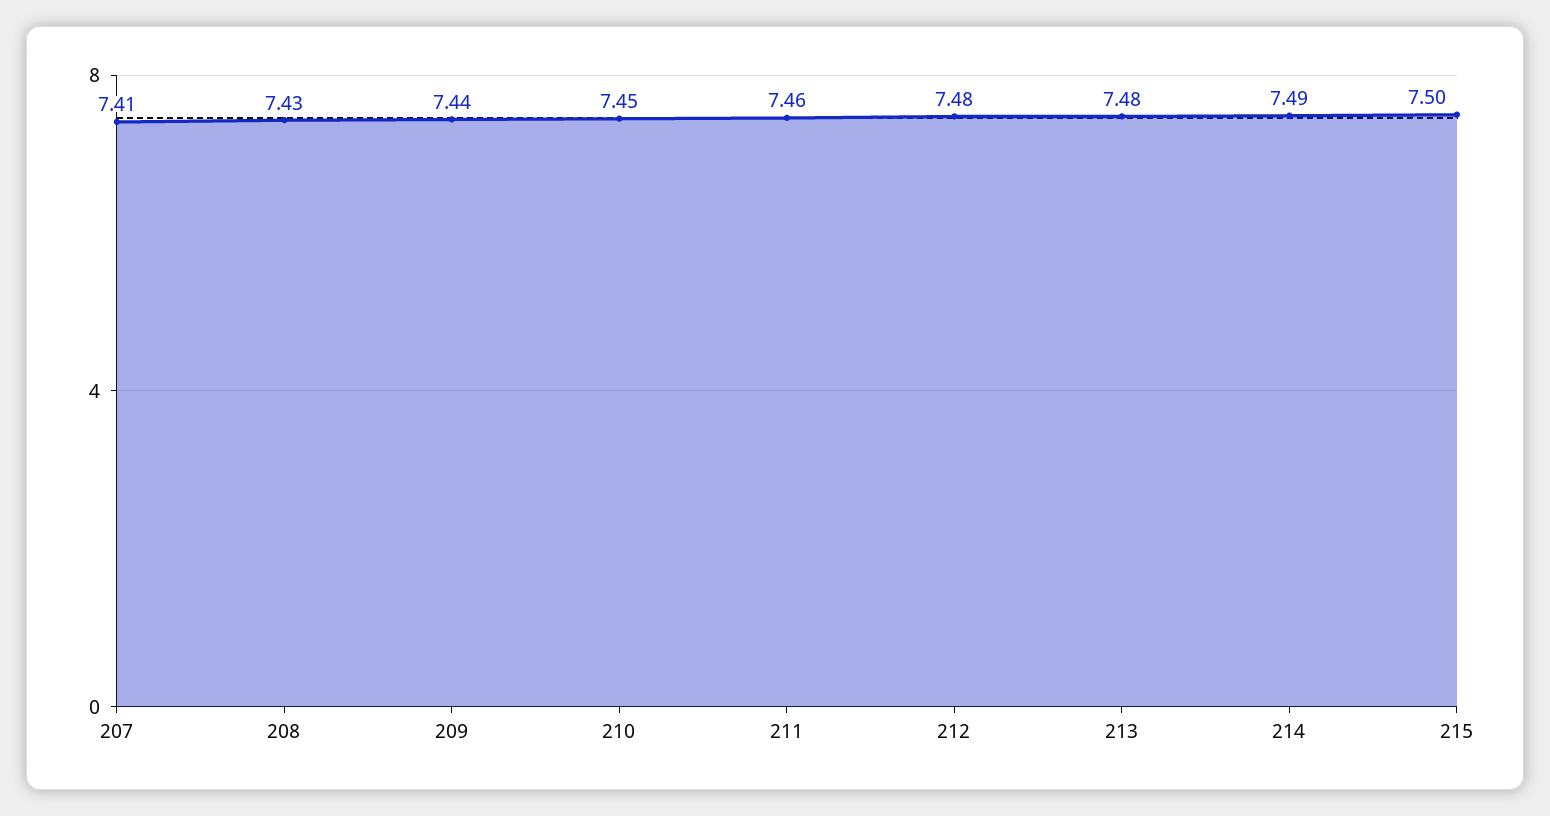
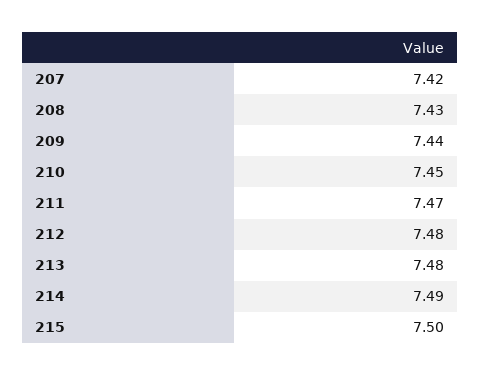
  {
-   "207": 7.41,
+   "207": 7.42,
    "208": 7.43,
    "209": 7.44,
    "210": 7.45,
-   "211": 7.46,
+   "211": 7.47,
    "212": 7.48,
    "213": 7.48,
    "214": 7.49,
    "215": 7.5
  }

